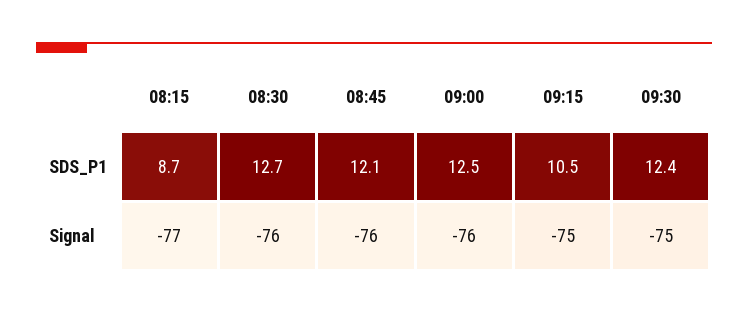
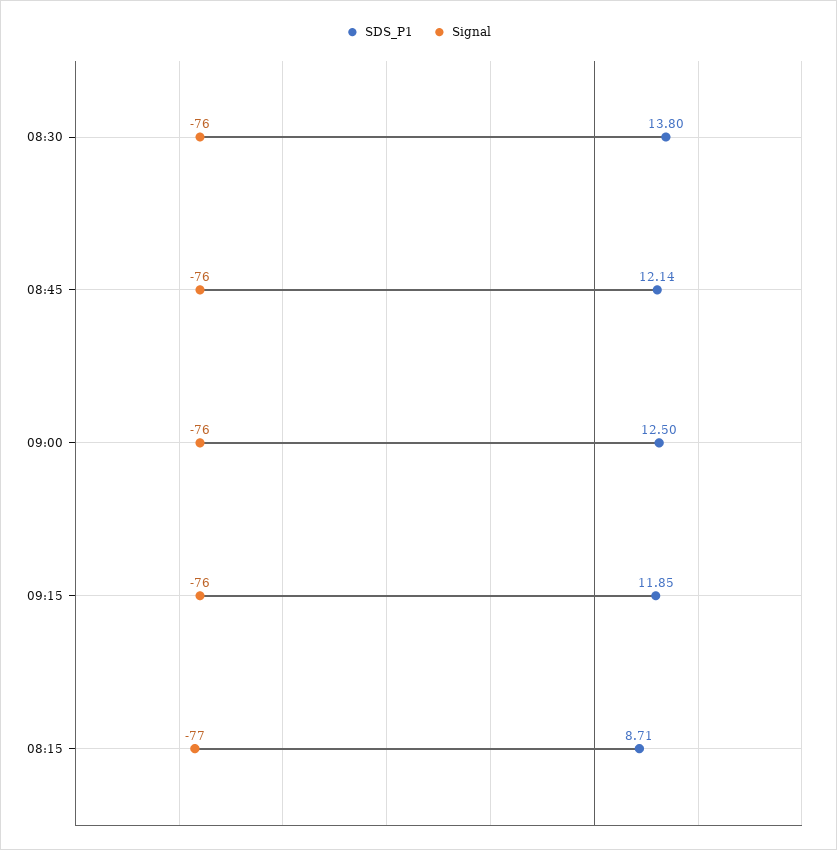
  {
    "SDS_P1": {
      "08:15": 8.71,
-     "08:30": 12.7,
+     "08:30": 13.8,
      "08:45": 12.14,
      "09:00": 12.5,
-     "09:15": 10.5,
+     "09:15": 11.85
-     "09:30": 12.4
    },
    "Signal": {
      "08:15": -77,
      "08:30": -76,
      "08:45": -76,
      "09:00": -76,
-     "09:15": -75,
+     "09:15": -76
-     "09:30": -75
    }
  }

